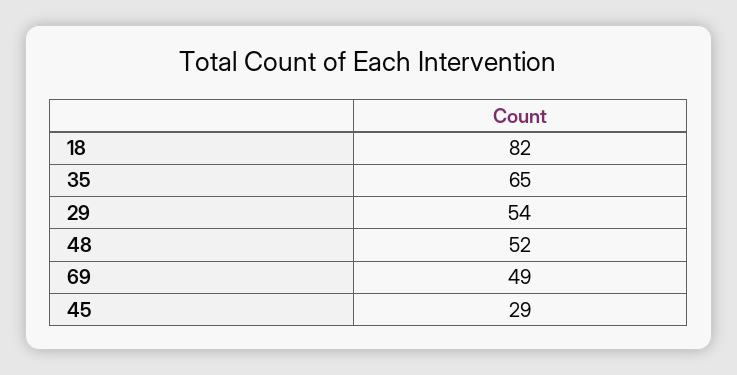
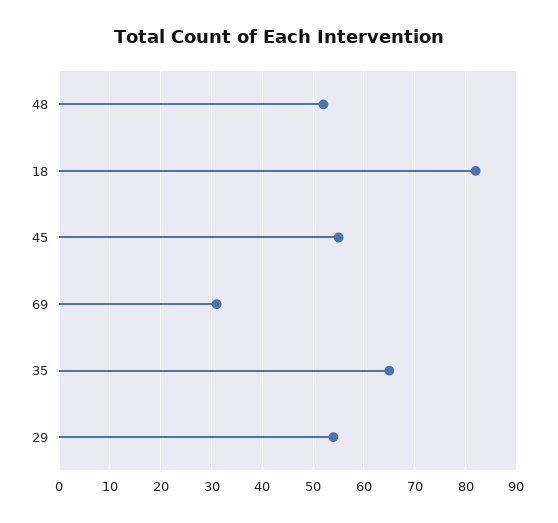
  {
    "18": 82,
    "35": 65,
    "29": 54,
    "48": 52,
-   "69": 49,
+   "69": 30,
-   "45": 29
+   "45": 55
  }

